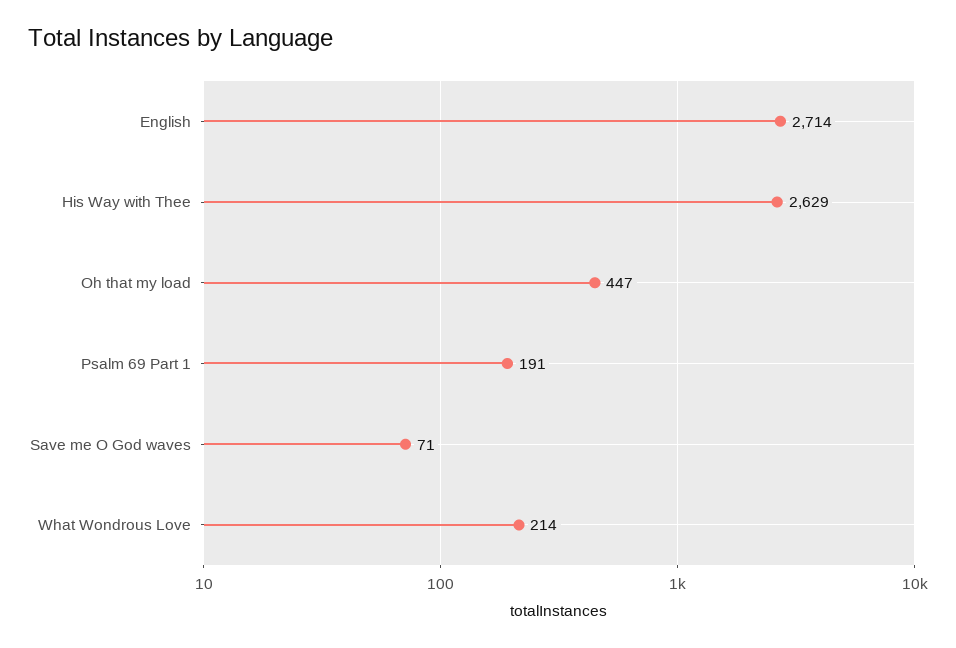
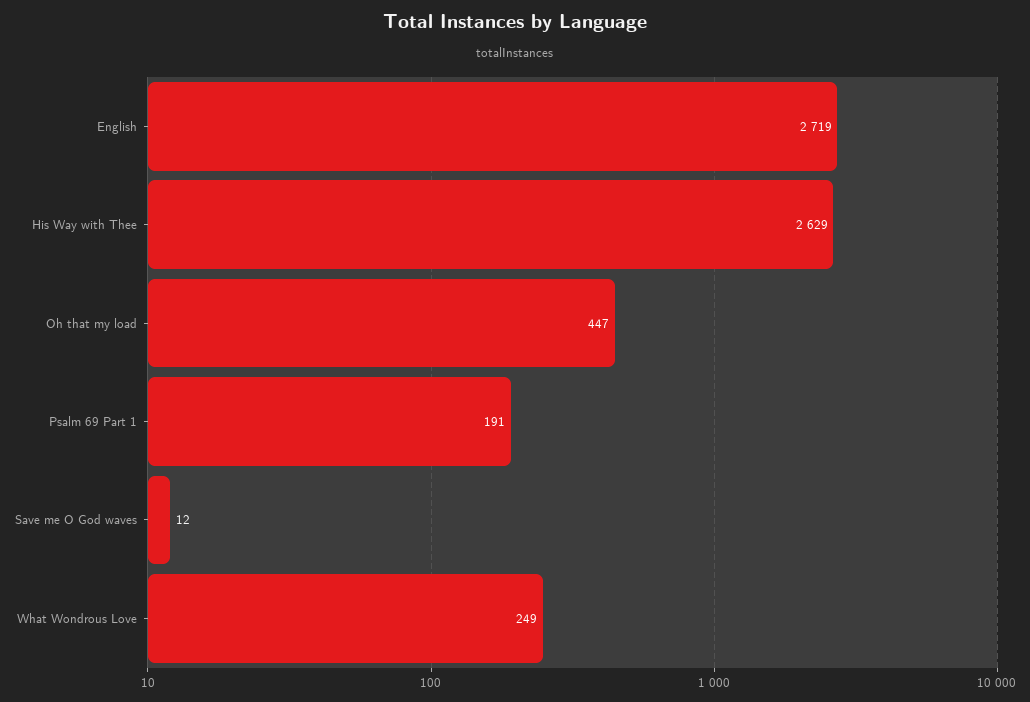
  {
-   "English": 2714,
+   "English": 2719,
    "His Way with Thee": 2629,
    "Oh that my load": 447,
    "Psalm 69 Part 1": 191,
-   "Save me O God waves": 71,
+   "Save me O God waves": 12,
-   "What Wondrous Love": 214
+   "What Wondrous Love": 249
  }

